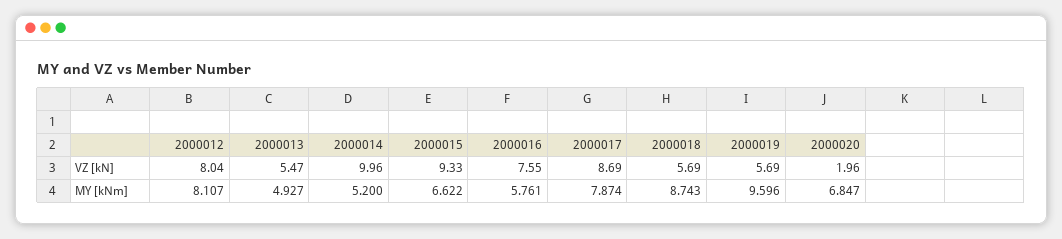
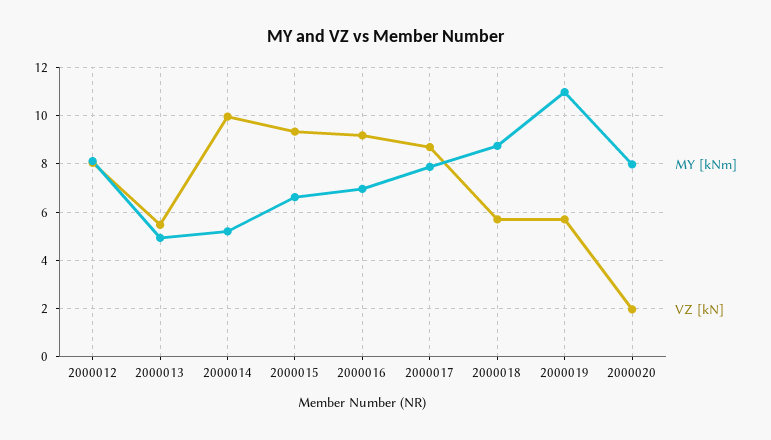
  {
    "VZ [kN]": {
      "2000012": 8.04,
      "2000013": 5.47,
      "2000014": 9.96,
      "2000015": 9.33,
-     "2000016": 7.55,
+     "2000016": 9.25,
      "2000017": 8.69,
      "2000018": 5.69,
      "2000019": 5.69,
      "2000020": 1.96
    },
    "MY [kNm]": {
      "2000012": 8.107,
      "2000013": 4.927,
      "2000014": 5.2,
      "2000015": 6.622,
-     "2000016": 5.761,
+     "2000016": 7,
      "2000017": 7.874,
      "2000018": 8.743,
-     "2000019": 9.596,
+     "2000019": 11,
-     "2000020": 6.847
+     "2000020": 8
    }
  }

